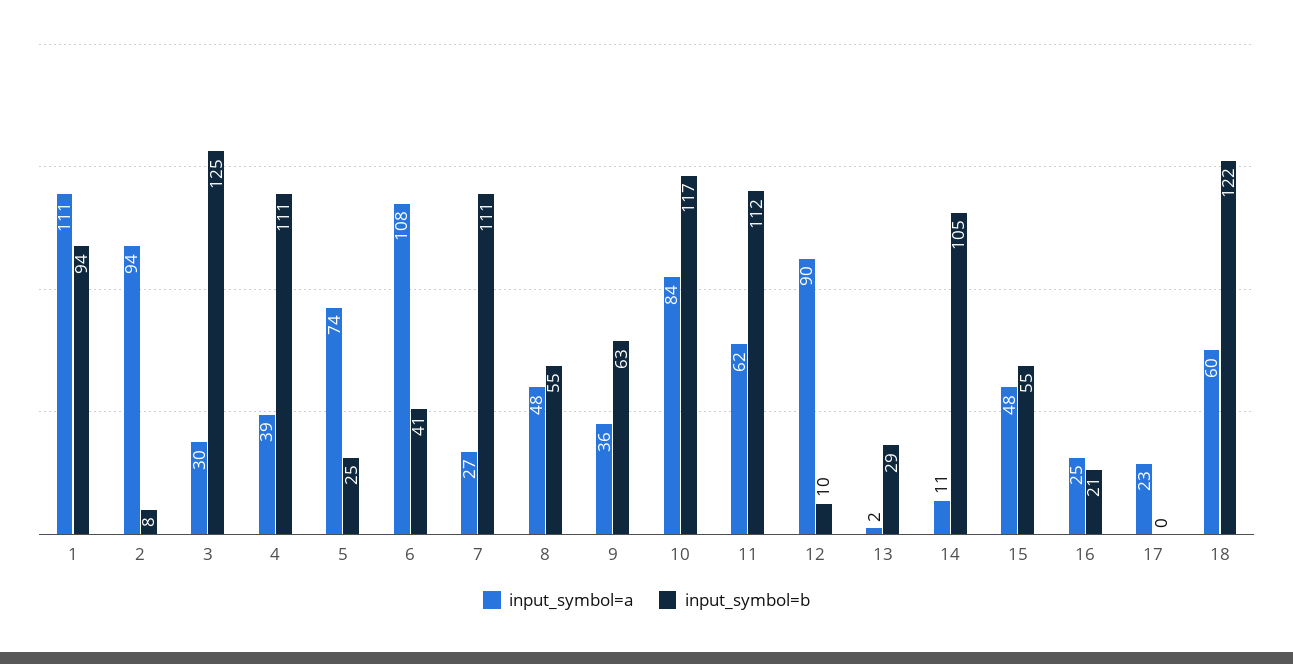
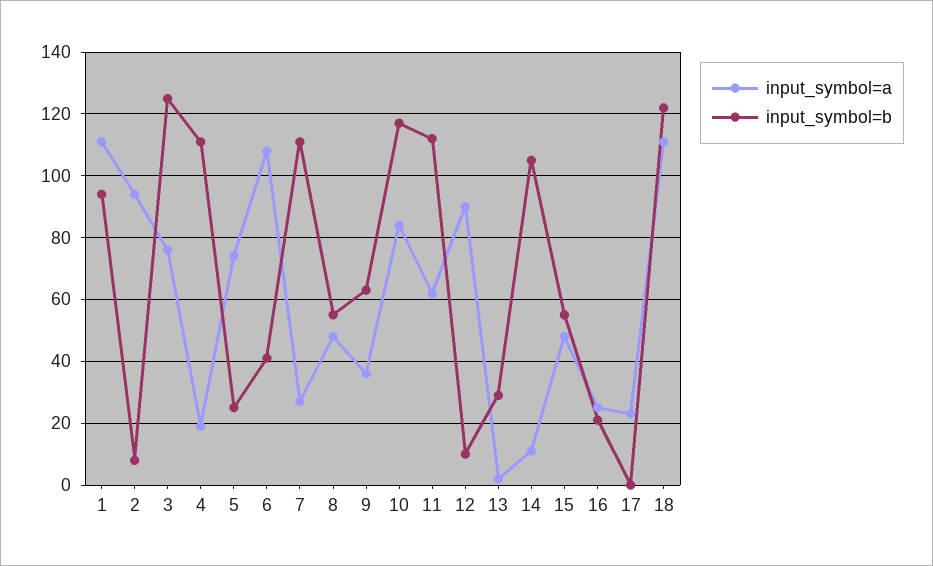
  {
    "input_symbol=a": {
      "1": 111,
      "2": 94,
-     "3": 30,
+     "3": 75,
-     "4": 39,
+     "4": 20,
      "5": 74,
      "6": 108,
      "7": 27,
      "8": 48,
      "9": 36,
      "10": 84,
      "11": 62,
      "12": 90,
      "13": 2,
      "14": 11,
      "15": 48,
      "16": 25,
      "17": 23,
-     "18": 60
+     "18": 110
    },
    "input_symbol=b": {
      "1": 94,
      "2": 8,
      "3": 125,
      "4": 111,
      "5": 25,
      "6": 41,
      "7": 111,
      "8": 55,
      "9": 63,
      "10": 117,
      "11": 112,
      "12": 10,
      "13": 29,
      "14": 105,
      "15": 55,
      "16": 21,
      "17": 0,
      "18": 122
    }
  }

